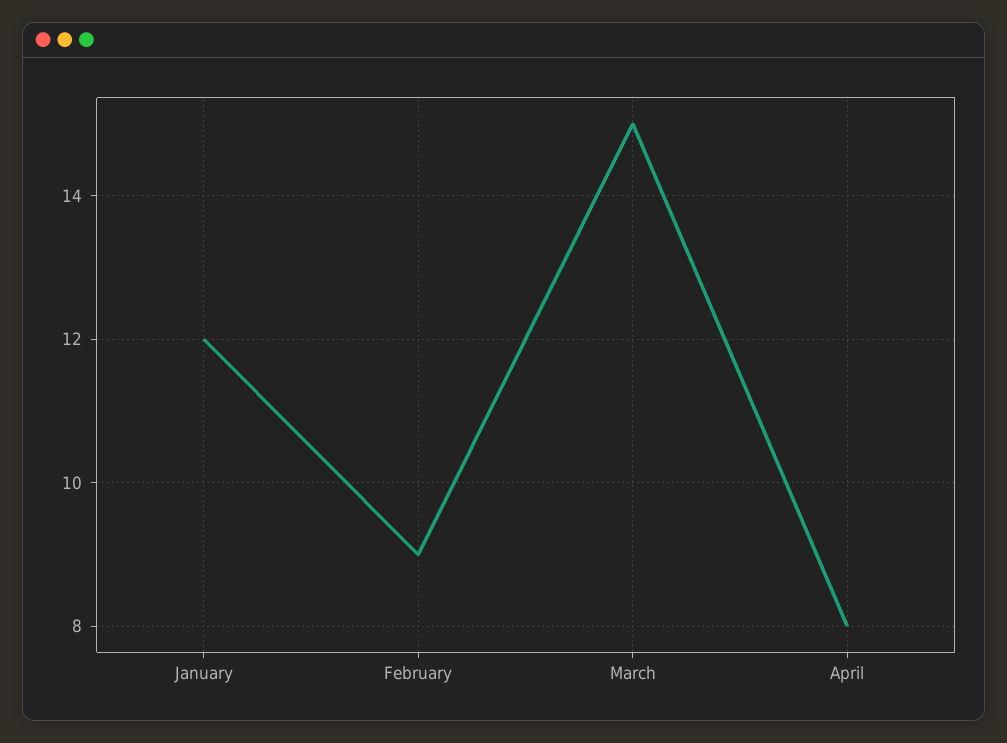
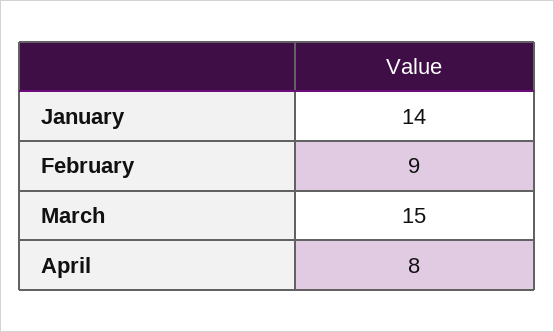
  {
-   "January": 12,
+   "January": 14,
    "February": 9,
    "March": 15,
    "April": 8
  }

